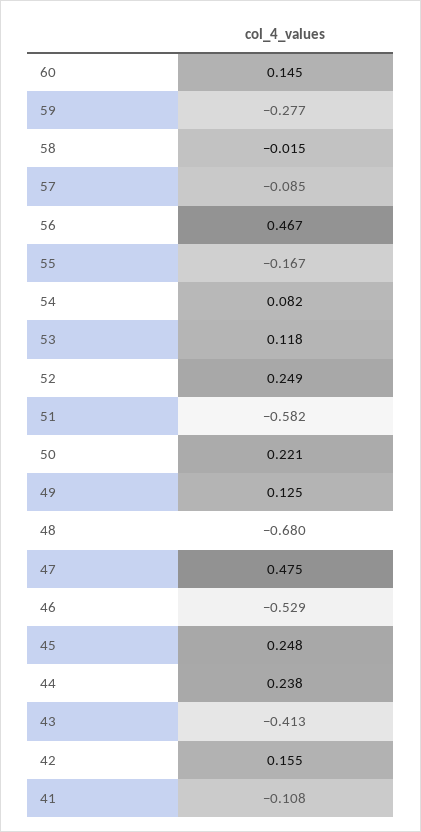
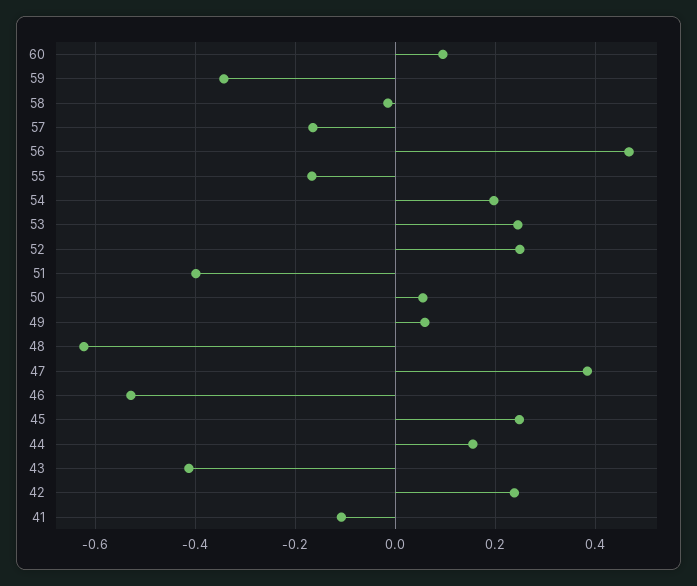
  {
-   "60": 0.145,
+   "60": 0.1,
-   "59": -0.277,
+   "59": -0.34,
    "58": -0.015,
-   "57": -0.085,
+   "57": -0.16,
    "56": 0.467,
    "55": -0.167,
-   "54": 0.082,
+   "54": 0.2,
-   "53": 0.118,
+   "53": 0.24,
    "52": 0.249,
-   "51": -0.582,
+   "51": -0.4,
-   "50": 0.221,
+   "50": 0.06,
-   "49": 0.125,
+   "49": 0.06,
-   "48": -0.68,
+   "48": -0.62,
-   "47": 0.475,
+   "47": 0.38,
    "46": -0.529,
    "45": 0.248,
-   "44": 0.238,
+   "44": 0.16,
    "43": -0.413,
-   "42": 0.155,
+   "42": 0.24,
    "41": -0.108
  }

